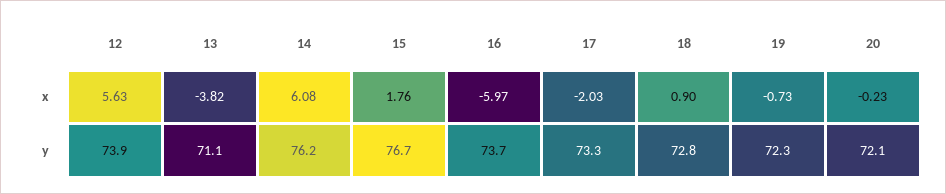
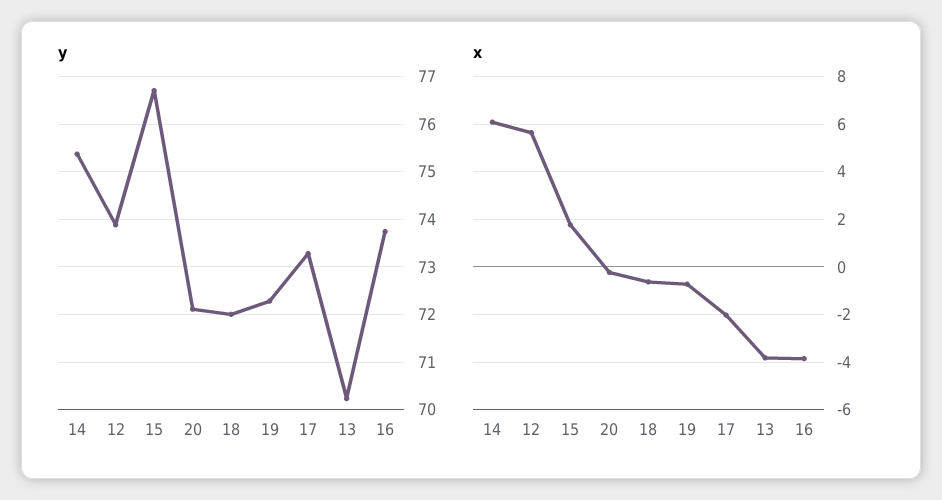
  {
    "x": {
      "12": 5.63,
      "13": -3.82,
      "14": 6.08,
      "15": 1.76,
-     "16": -5.97,
+     "16": -4,
      "17": -2.03,
-     "18": 0.9,
+     "18": -0.5,
      "19": -0.73,
      "20": -0.23
    },
    "y": {
      "12": 73.9,
-     "13": 71.1,
+     "13": 70.2,
-     "14": 76.2,
+     "14": 75.4,
      "15": 76.7,
      "16": 73.7,
      "17": 73.3,
-     "18": 72.8,
+     "18": 72,
      "19": 72.3,
      "20": 72.1
    }
  }

